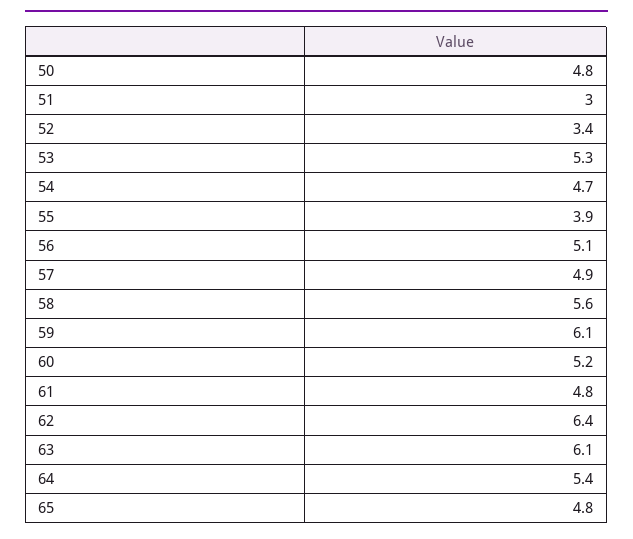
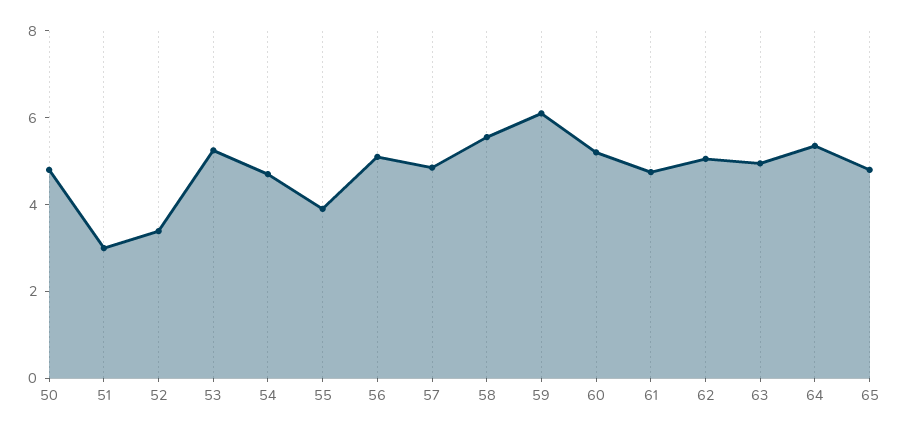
  {
    "50": 4.8,
    "51": 3,
    "52": 3.4,
    "53": 5.3,
    "54": 4.7,
    "55": 3.9,
    "56": 5.1,
    "57": 4.9,
    "58": 5.6,
    "59": 6.1,
    "60": 5.2,
    "61": 4.8,
-   "62": 6.4,
+   "62": 5,
-   "63": 6.1,
+   "63": 5,
    "64": 5.4,
    "65": 4.8
  }

